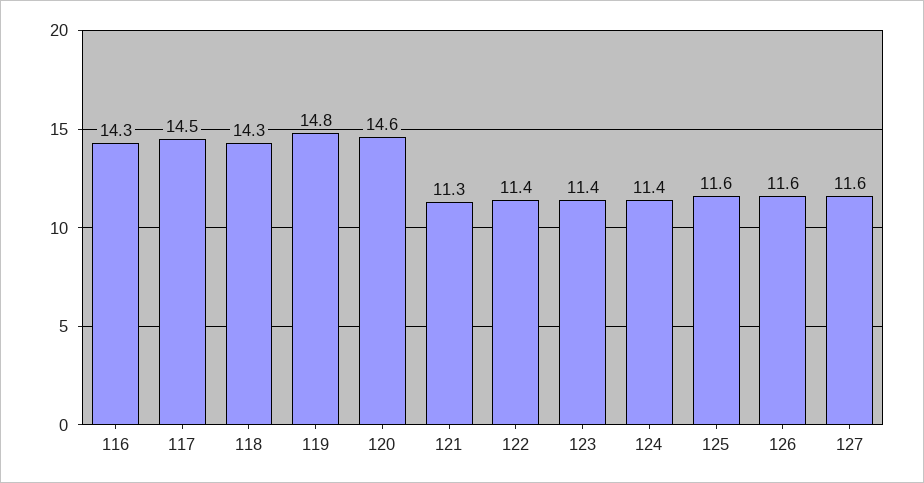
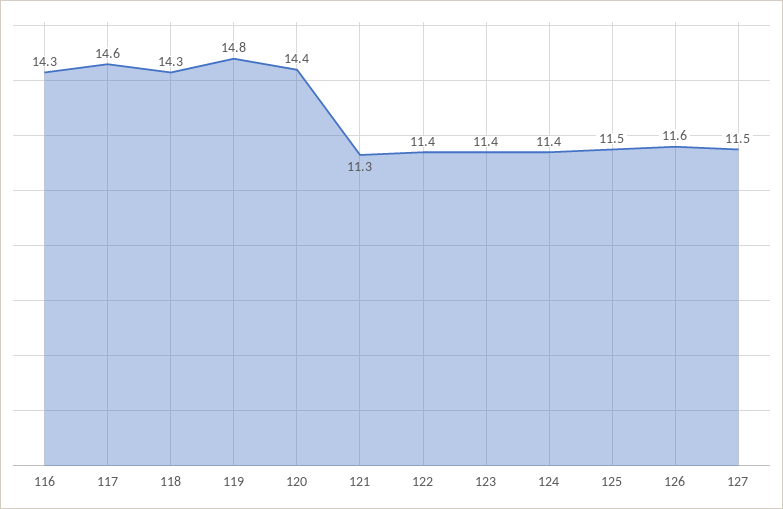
  {
    "116": 14.3,
-   "117": 14.5,
+   "117": 14.6,
    "118": 14.3,
    "119": 14.8,
-   "120": 14.6,
+   "120": 14.4,
    "121": 11.3,
    "122": 11.4,
    "123": 11.4,
    "124": 11.4,
-   "125": 11.6,
+   "125": 11.5,
    "126": 11.6,
-   "127": 11.6
+   "127": 11.5
  }

